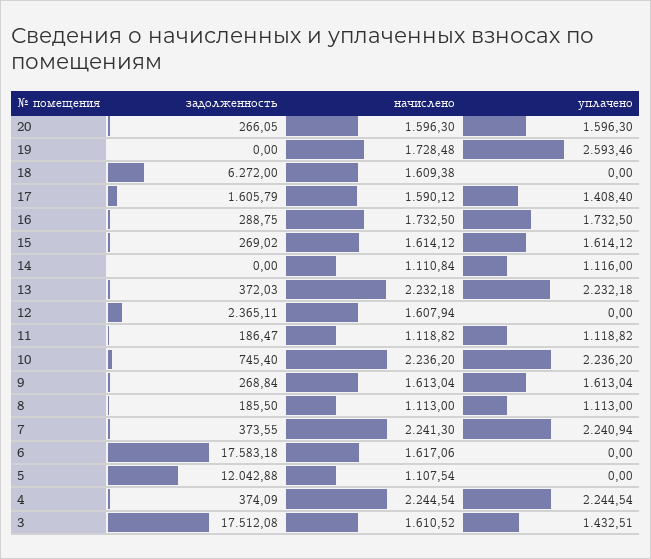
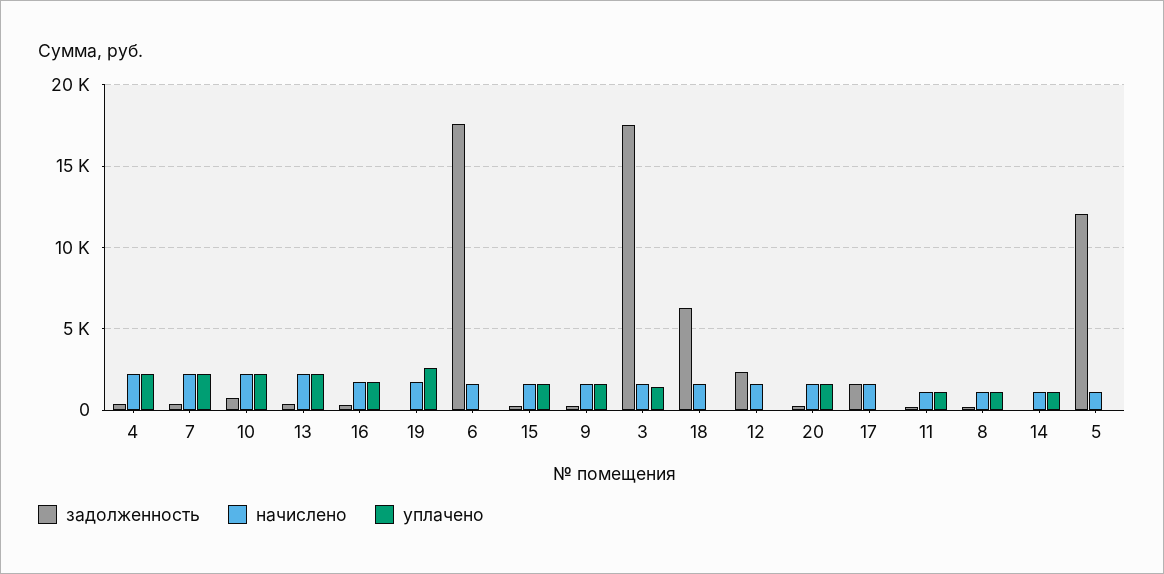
  {
    "задолженность": {
      "20": 266.05,
      "19": 0,
      "18": 6272,
      "17": 1605.79,
      "16": 288.75,
      "15": 269.02,
      "14": 0,
      "13": 372.03,
      "12": 2365.11,
      "11": 186.47,
      "10": 745.4,
      "9": 268.84,
      "8": 185.5,
      "7": 373.55,
      "6": 17583.18,
      "5": 12042.88,
      "4": 374.09,
      "3": 17512.08
    },
    "начислено": {
      "20": 1596.3,
      "19": 1728.48,
      "18": 1609.38,
      "17": 1590.12,
      "16": 1732.5,
      "15": 1614.12,
      "14": 1110.84,
      "13": 2232.18,
      "12": 1607.94,
      "11": 1118.82,
      "10": 2236.2,
      "9": 1613.04,
      "8": 1113,
      "7": 2241.3,
      "6": 1617.06,
      "5": 1107.54,
      "4": 2244.54,
      "3": 1610.52
    },
    "уплачено": {
      "20": 1596.3,
      "19": 2593.46,
      "18": 0,
-     "17": 1408.4,
+     "17": 0,
      "16": 1732.5,
      "15": 1614.12,
      "14": 1116,
      "13": 2232.18,
      "12": 0,
      "11": 1118.82,
      "10": 2236.2,
      "9": 1613.04,
      "8": 1113,
      "7": 2240.94,
      "6": 0,
      "5": 0,
      "4": 2244.54,
      "3": 1432.51
    }
  }

